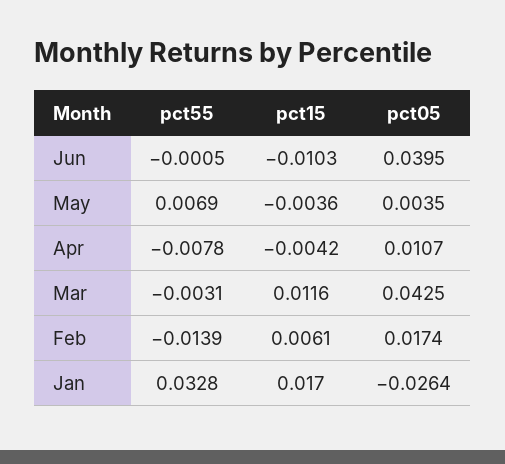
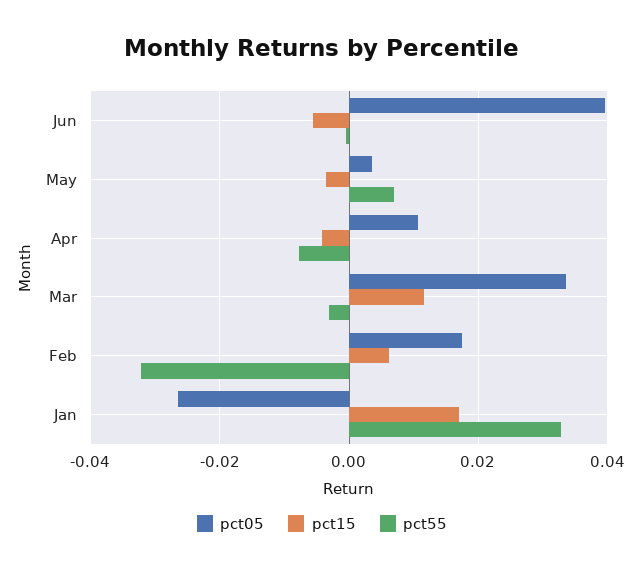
  {
    "pct55": {
      "Jun": -0.0005,
      "May": 0.0069,
      "Apr": -0.0078,
      "Mar": -0.0031,
-     "Feb": -0.0139,
+     "Feb": -0.032,
      "Jan": 0.0328
    },
    "pct15": {
-     "Jun": -0.0103,
+     "Jun": -0.006,
      "May": -0.0036,
      "Apr": -0.0042,
      "Mar": 0.0116,
      "Feb": 0.0061,
      "Jan": 0.017
    },
    "pct05": {
      "Jun": 0.0395,
      "May": 0.0035,
      "Apr": 0.0107,
-     "Mar": 0.0425,
+     "Mar": 0.034,
      "Feb": 0.0174,
      "Jan": -0.0264
    }
  }

